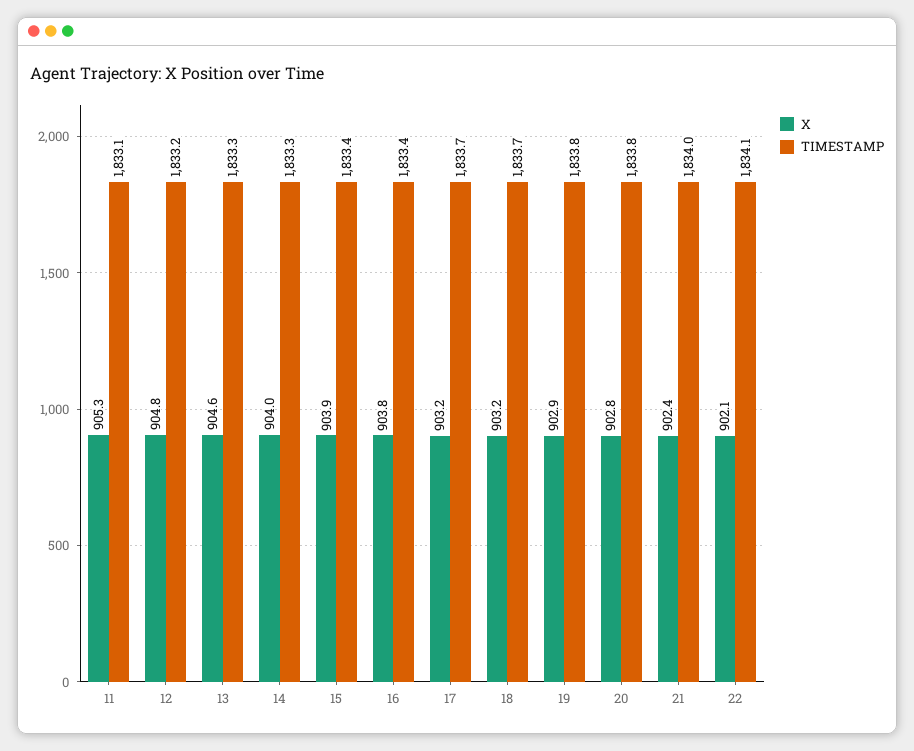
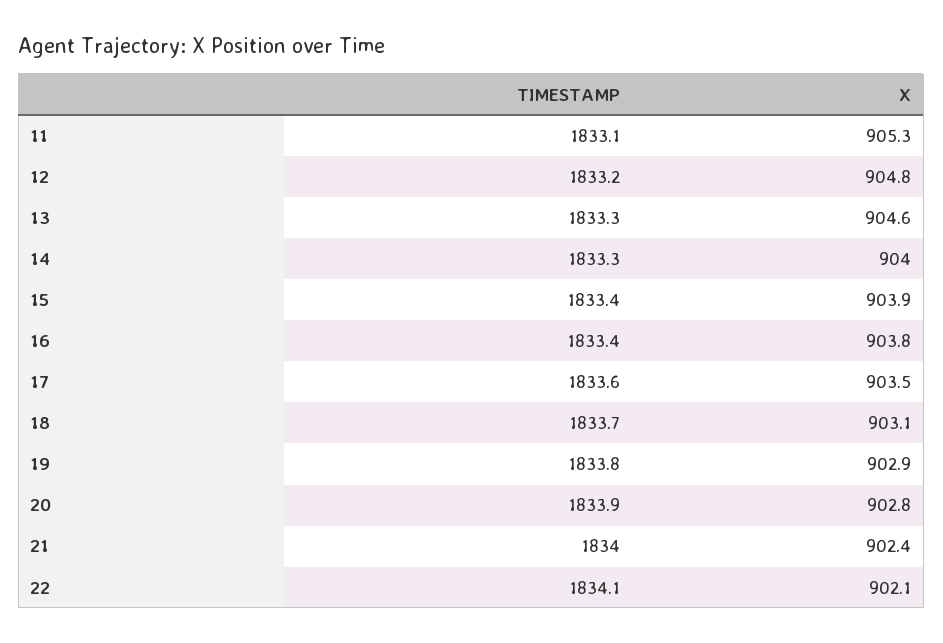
  {
    "X": {
      "11": 905.3,
      "12": 904.8,
      "13": 904.6,
      "14": 904,
      "15": 903.9,
      "16": 903.8,
-     "17": 903.2,
+     "17": 903.5,
-     "18": 903.2,
+     "18": 903.1,
      "19": 902.9,
      "20": 902.8,
      "21": 902.4,
      "22": 902.1
    },
    "TIMESTAMP": {
      "11": 1833.1,
      "12": 1833.2,
      "13": 1833.3,
      "14": 1833.3,
      "15": 1833.4,
      "16": 1833.4,
-     "17": 1833.7,
+     "17": 1833.6,
      "18": 1833.7,
      "19": 1833.8,
-     "20": 1833.8,
+     "20": 1833.9,
      "21": 1834,
      "22": 1834.1
    }
  }

